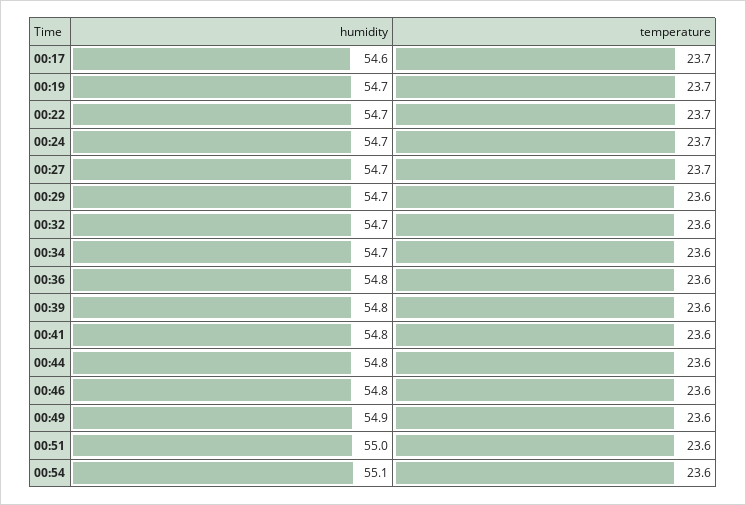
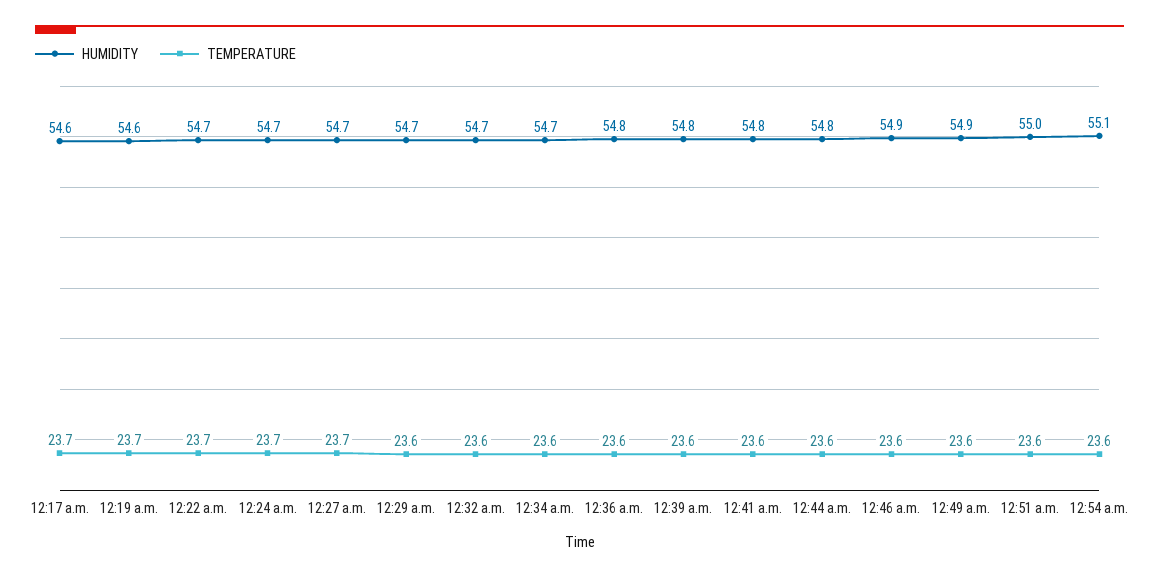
  {
    "humidity": {
      "00:17": 54.6,
-     "00:19": 54.7,
+     "00:19": 54.6,
      "00:22": 54.7,
      "00:24": 54.7,
      "00:27": 54.7,
      "00:29": 54.7,
      "00:32": 54.7,
      "00:34": 54.7,
      "00:36": 54.8,
      "00:39": 54.8,
      "00:41": 54.8,
      "00:44": 54.8,
-     "00:46": 54.8,
+     "00:46": 54.9,
      "00:49": 54.9,
      "00:51": 55,
      "00:54": 55.1
    },
    "temperature": {
      "00:17": 23.7,
      "00:19": 23.7,
      "00:22": 23.7,
      "00:24": 23.7,
      "00:27": 23.7,
      "00:29": 23.6,
      "00:32": 23.6,
      "00:34": 23.6,
      "00:36": 23.6,
      "00:39": 23.6,
      "00:41": 23.6,
      "00:44": 23.6,
      "00:46": 23.6,
      "00:49": 23.6,
      "00:51": 23.6,
      "00:54": 23.6
    }
  }

